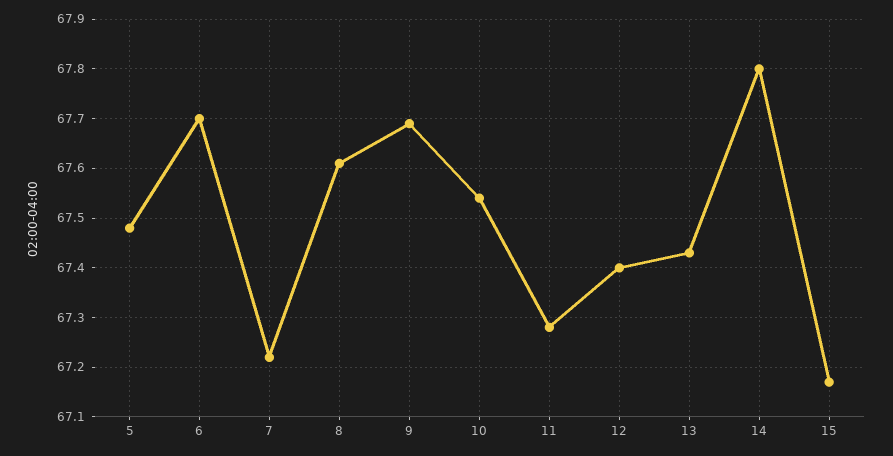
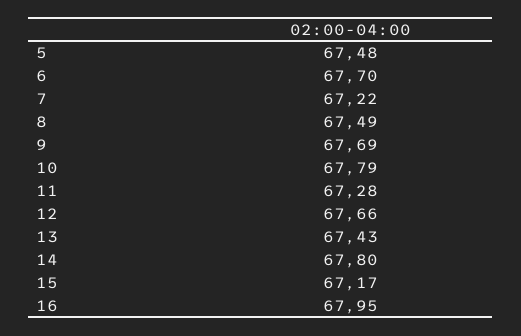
  {
    "5": 67.48,
    "6": 67.7,
    "7": 67.22,
-   "8": 67.6,
+   "8": 67.49,
    "9": 67.69,
-   "10": 67.55,
+   "10": 67.79,
    "11": 67.28,
-   "12": 67.4,
+   "12": 67.66,
    "13": 67.43,
    "14": 67.8,
-   "15": 67.17
+   "15": 67.17,
+   "16": 67.95
  }

